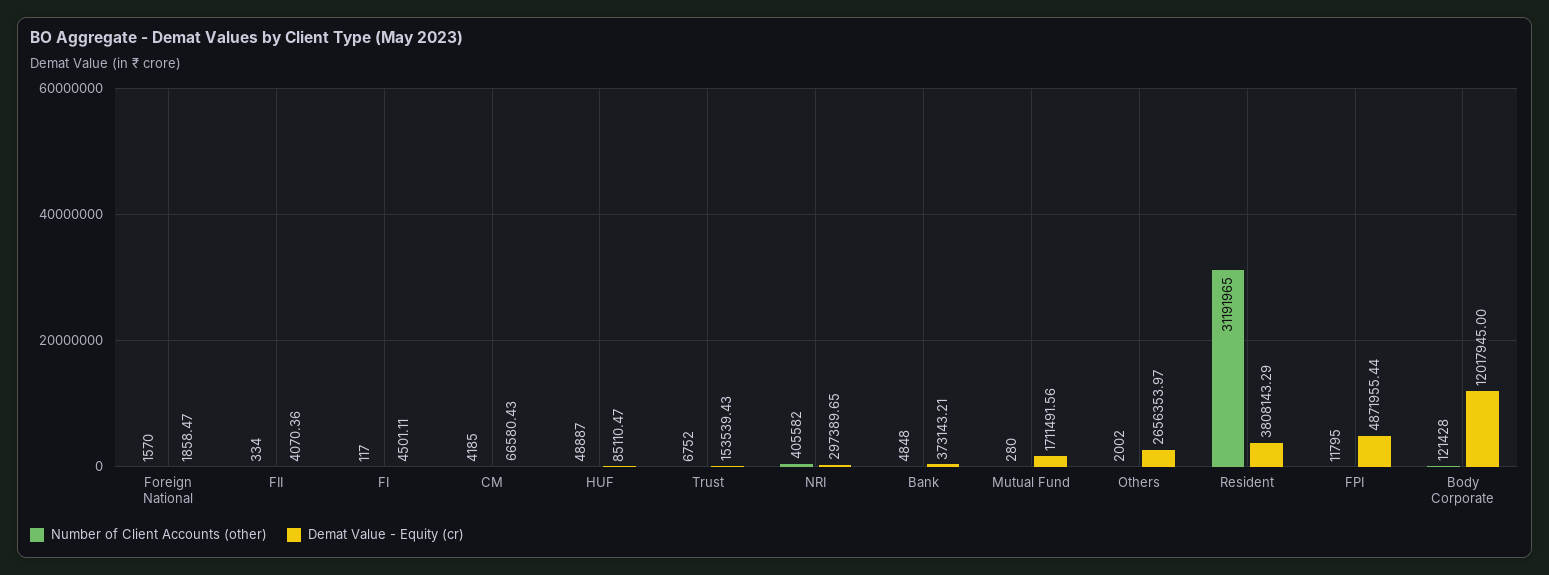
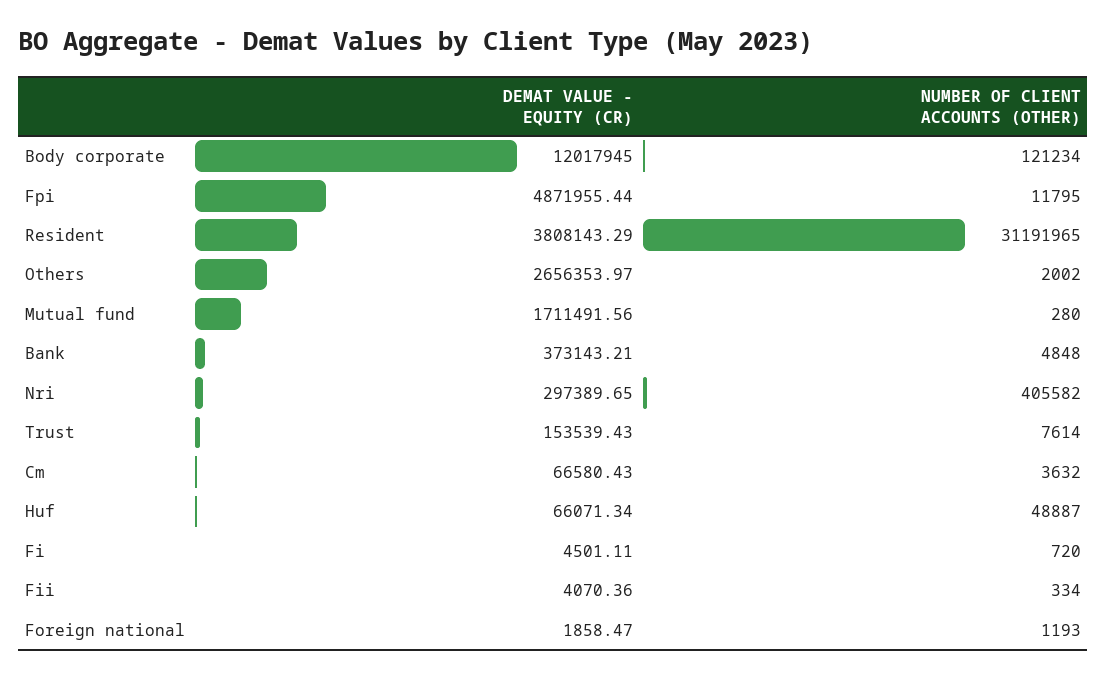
  {
    "Number of Client Accounts (other)": {
-     "Foreign National": 1570,
+     "Foreign National": 1193,
      "FII": 334,
-     "FI": 117,
+     "FI": 720,
-     "CM": 4185,
+     "CM": 3632,
      "HUF": 48887,
-     "Trust": 6752,
+     "Trust": 7614,
      "NRI": 405582,
      "Bank": 4848,
      "Mutual Fund": 280,
      "Others": 2002,
      "Resident": 31191965,
      "FPI": 11795,
-     "Body Corporate": 121428
+     "Body Corporate": 121234
    },
    "Demat Value - Equity (cr)": {
      "Foreign National": 1858.47,
      "FII": 4070.36,
      "FI": 4501.11,
      "CM": 66580.43,
-     "HUF": 85110.47,
+     "HUF": 66071.34,
      "Trust": 153539.43,
      "NRI": 297389.65,
      "Bank": 373143.21,
      "Mutual Fund": 1711491.56,
      "Others": 2656353.97,
      "Resident": 3808143.29,
      "FPI": 4871955.44,
      "Body Corporate": 12017945
    }
  }

